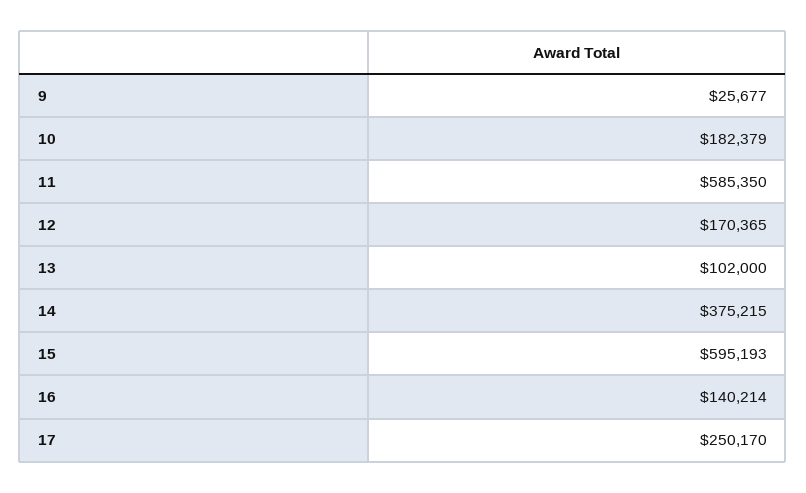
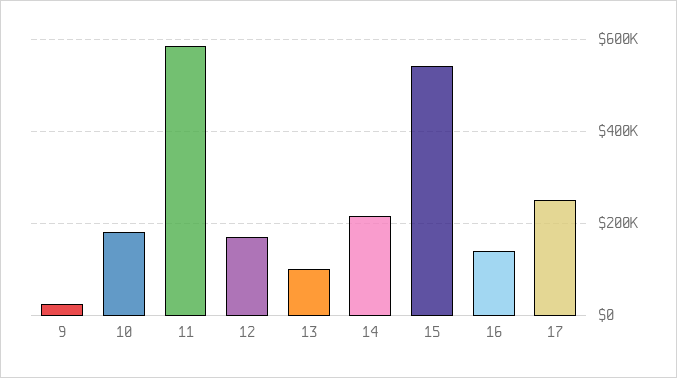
  {
    "9": 25677,
    "10": 182379,
    "11": 585350,
    "12": 170365,
    "13": 102000,
-   "14": 375215,
+   "14": 220000,
-   "15": 595193,
+   "15": 540000,
    "16": 140214,
    "17": 250170
  }

